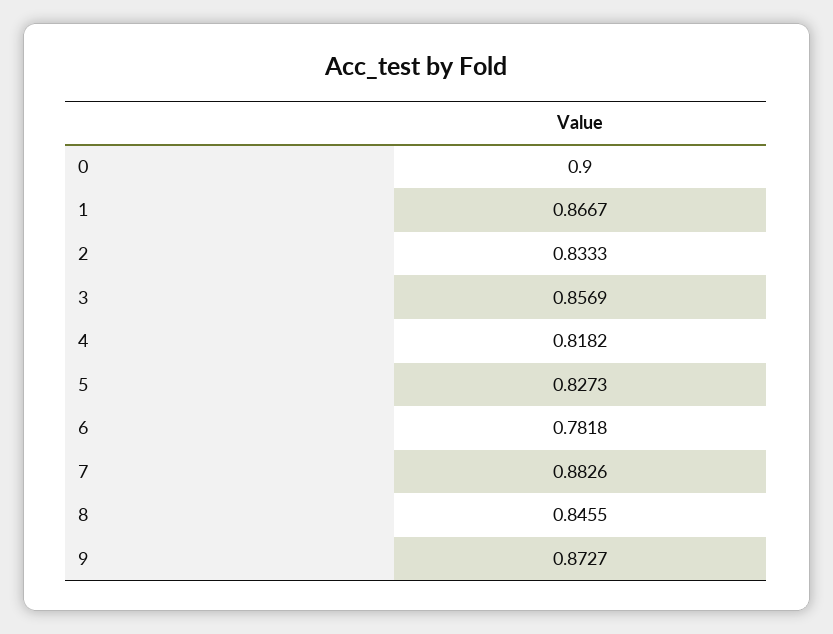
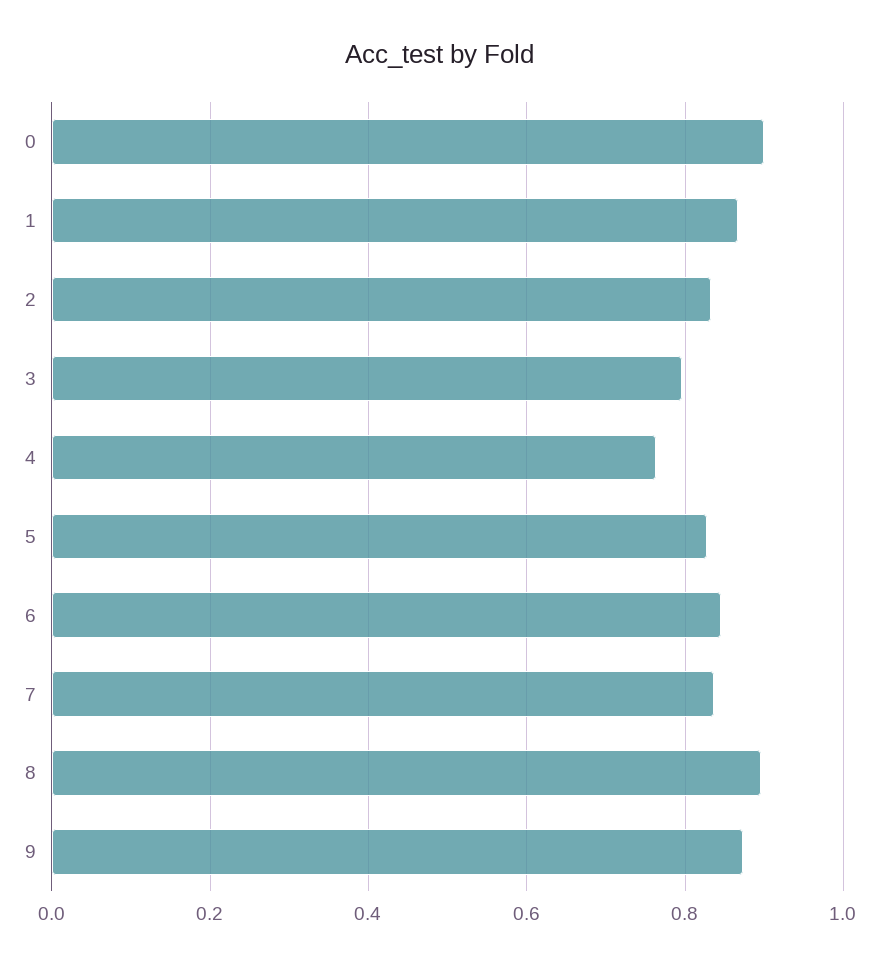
  {
    "0": 0.9,
    "1": 0.8667,
    "2": 0.8333,
-   "3": 0.8569,
+   "3": 0.8,
-   "4": 0.8182,
+   "4": 0.76,
    "5": 0.8273,
-   "6": 0.7818,
+   "6": 0.84,
-   "7": 0.8826,
+   "7": 0.84,
-   "8": 0.8455,
+   "8": 0.9,
    "9": 0.8727
  }

